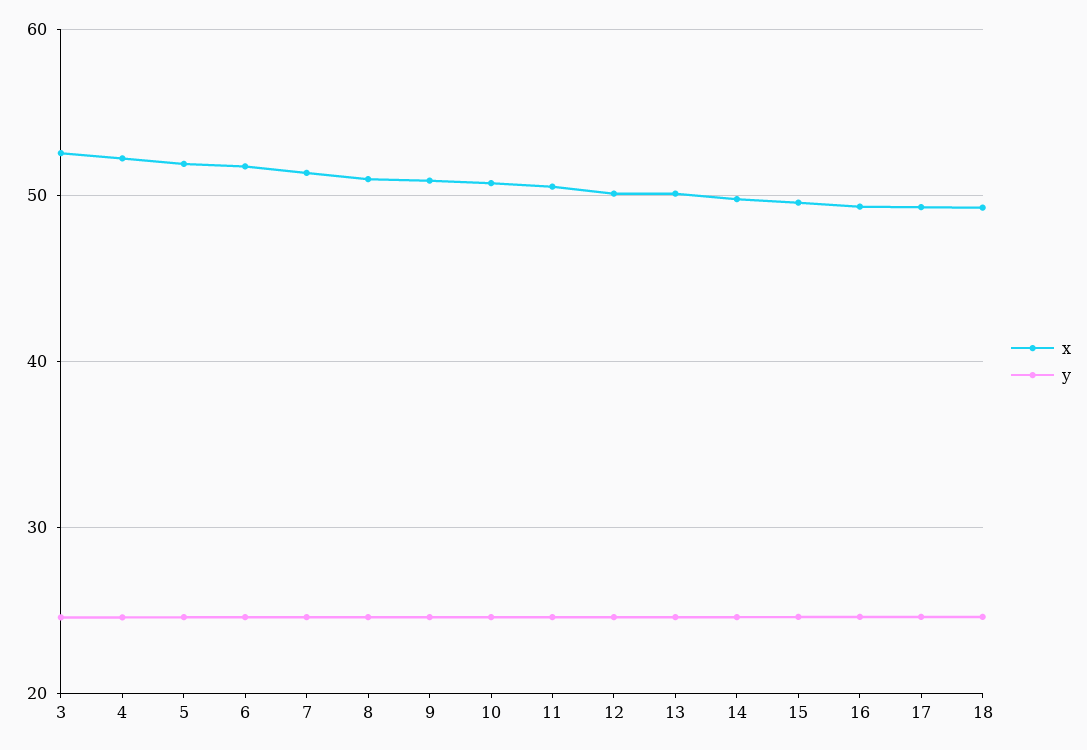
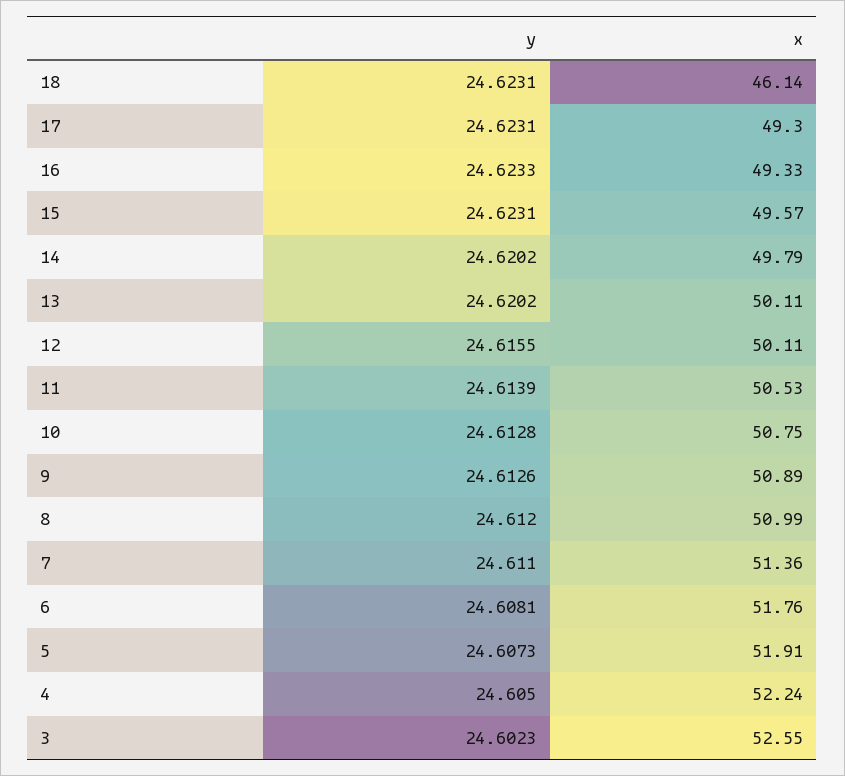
  {
    "x": {
      "3": 52.55,
      "4": 52.24,
      "5": 51.91,
      "6": 51.76,
      "7": 51.36,
      "8": 50.99,
      "9": 50.89,
      "10": 50.75,
      "11": 50.53,
      "12": 50.11,
      "13": 50.11,
      "14": 49.79,
      "15": 49.57,
      "16": 49.33,
      "17": 49.3,
-     "18": 49
+     "18": 46.14
    },
    "y": {
      "3": 24.6023,
      "4": 24.605,
      "5": 24.6073,
      "6": 24.6081,
      "7": 24.611,
      "8": 24.612,
      "9": 24.6126,
      "10": 24.6128,
      "11": 24.6139,
      "12": 24.6155,
      "13": 24.6202,
      "14": 24.6202,
      "15": 24.6231,
      "16": 24.6233,
      "17": 24.6231,
      "18": 24.6231
    }
  }

